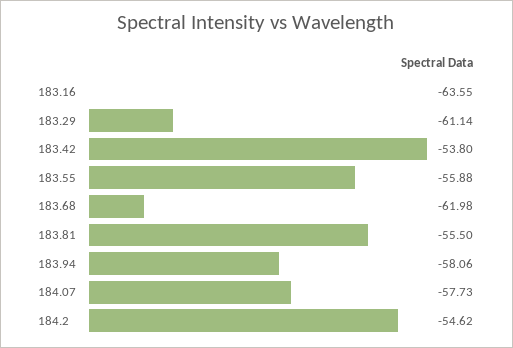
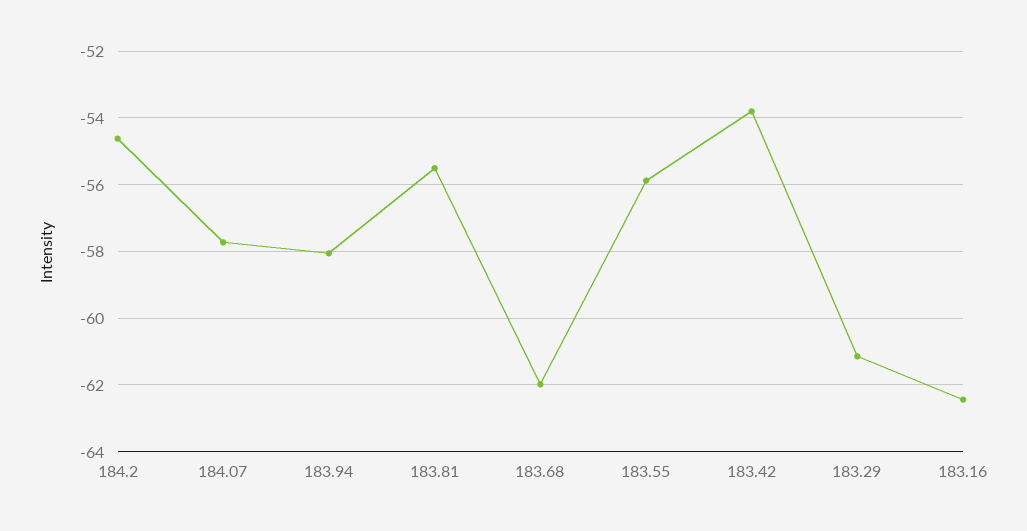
  {
-   "183.16": -63.55,
+   "183.16": -62.4,
    "183.29": -61.14,
    "183.42": -53.8,
    "183.55": -55.88,
    "183.68": -61.98,
    "183.81": -55.5,
    "183.94": -58.06,
    "184.07": -57.73,
    "184.2": -54.62
  }

